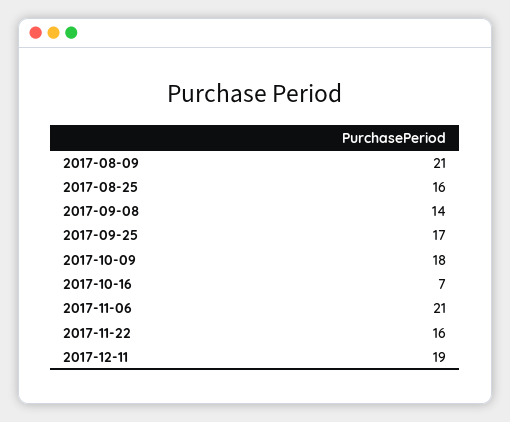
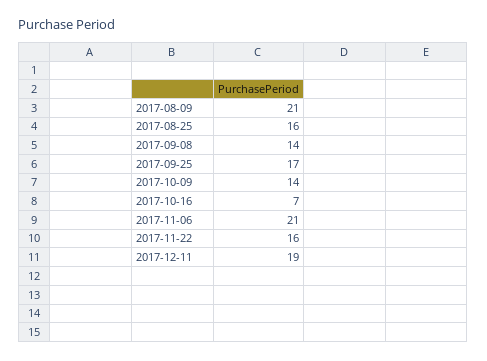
  {
    "2017-08-09": 21,
    "2017-08-25": 16,
    "2017-09-08": 14,
    "2017-09-25": 17,
-   "2017-10-09": 18,
+   "2017-10-09": 14,
    "2017-10-16": 7,
    "2017-11-06": 21,
    "2017-11-22": 16,
    "2017-12-11": 19
  }

